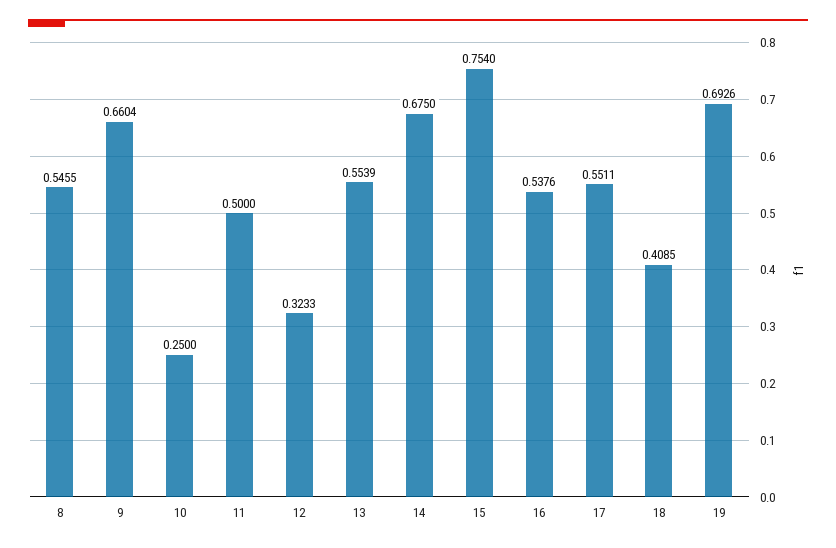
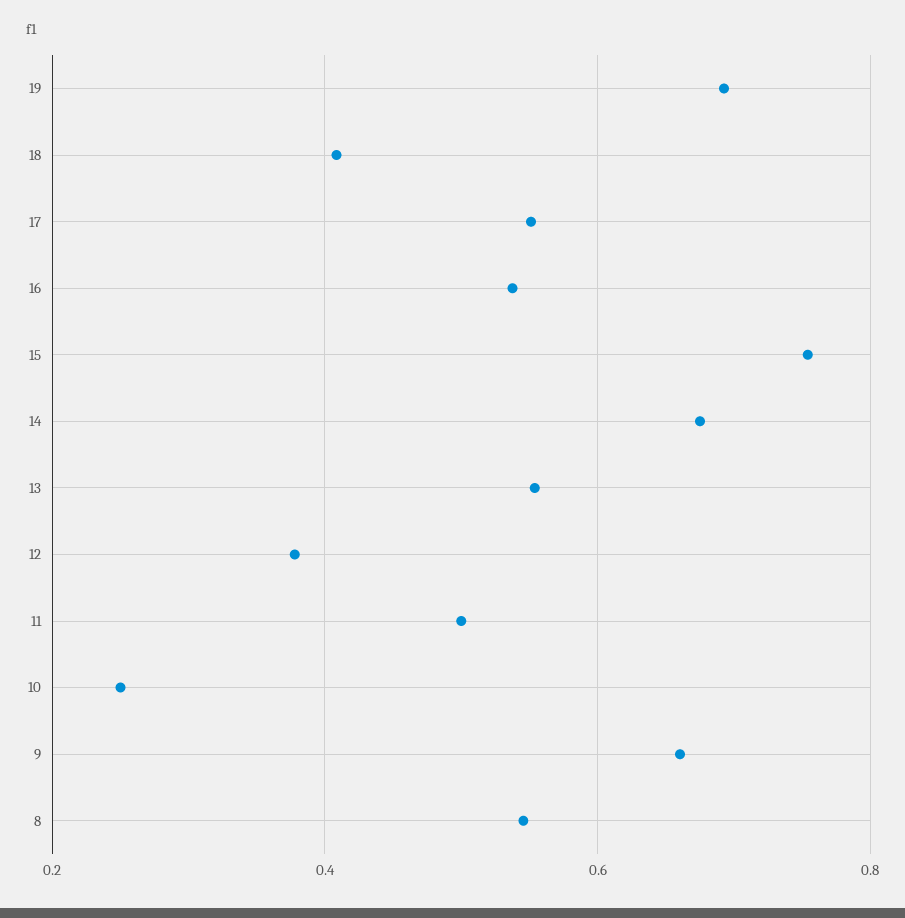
  {
    "8": 0.5455,
    "9": 0.6604,
    "10": 0.25,
    "11": 0.5,
-   "12": 0.3233,
+   "12": 0.38,
    "13": 0.5539,
    "14": 0.675,
    "15": 0.754,
    "16": 0.5376,
    "17": 0.5511,
    "18": 0.4085,
    "19": 0.6926
  }

